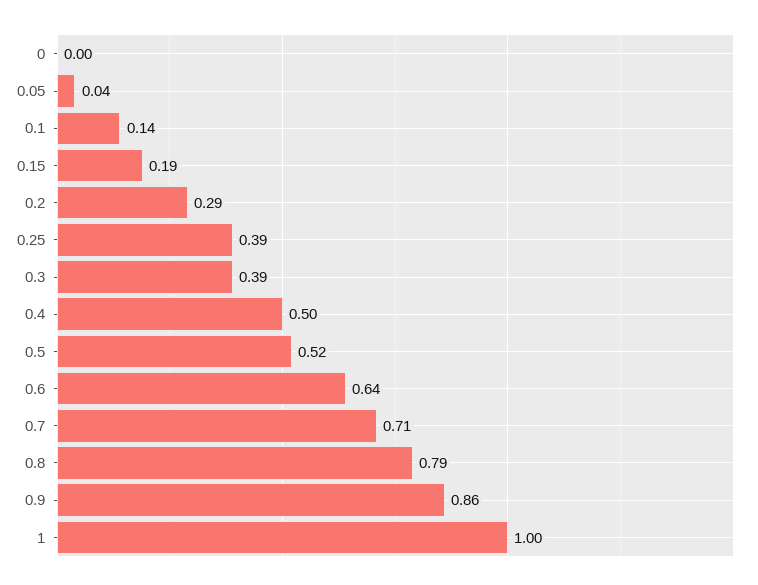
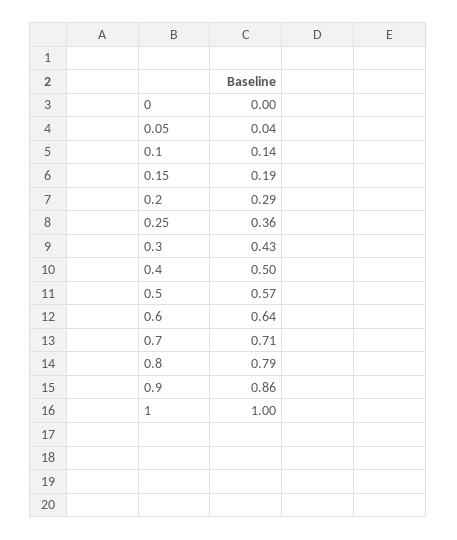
  {
    "0": 0,
    "0.05": 0.04,
    "0.1": 0.14,
    "0.15": 0.19,
    "0.2": 0.29,
-   "0.25": 0.39,
+   "0.25": 0.36,
-   "0.3": 0.39,
+   "0.3": 0.43,
    "0.4": 0.5,
-   "0.5": 0.52,
+   "0.5": 0.57,
    "0.6": 0.64,
    "0.7": 0.71,
    "0.8": 0.79,
    "0.9": 0.86,
    "1": 1
  }

